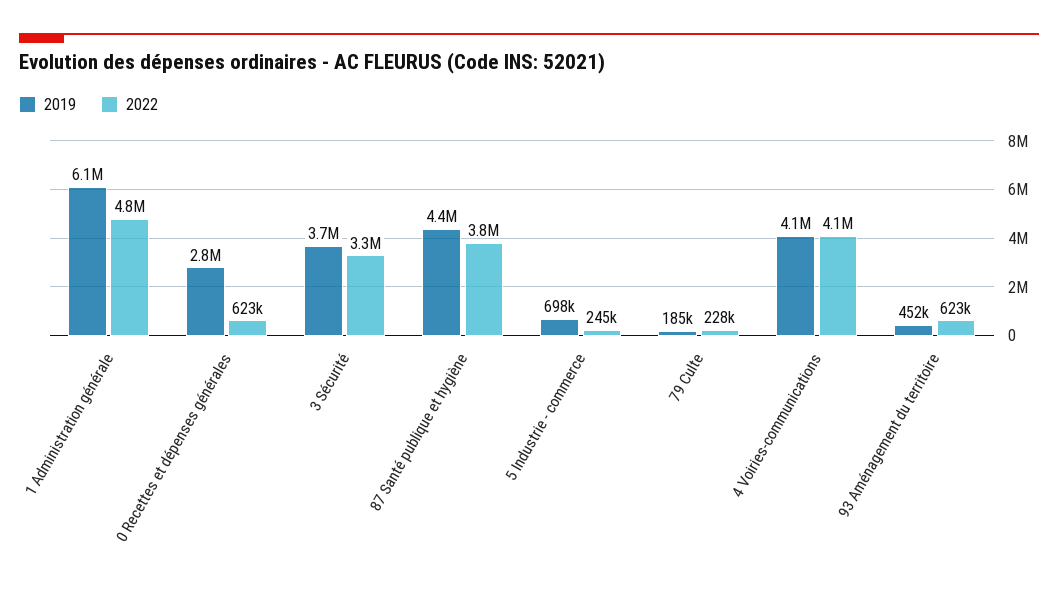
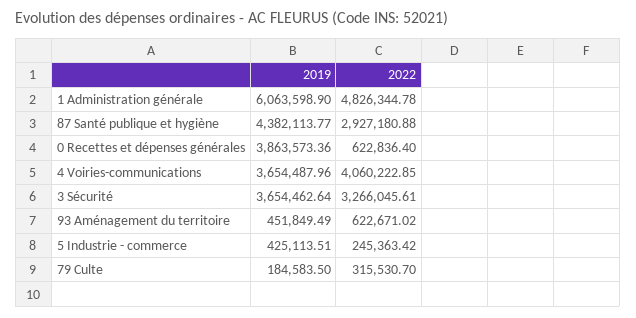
  {
    "2019": {
      "1 Administration générale": 6063598.9,
-     "0 Recettes et dépenses générales": 2800000,
+     "0 Recettes et dépenses générales": 3863573.36,
      "3 Sécurité": 3654462.64,
      "87 Santé publique et hygiène": 4382113.77,
-     "5 Industrie - commerce": 698000,
+     "5 Industrie - commerce": 425113.51,
      "79 Culte": 184583.5,
-     "4 Voiries-communications": 4100000,
+     "4 Voiries-communications": 3654487.96,
      "93 Aménagement du territoire": 451849.49
    },
    "2022": {
      "1 Administration générale": 4826344.78,
      "0 Recettes et dépenses générales": 622836.4,
      "3 Sécurité": 3266045.61,
-     "87 Santé publique et hygiène": 3800000,
+     "87 Santé publique et hygiène": 2927180.88,
      "5 Industrie - commerce": 245363.42,
-     "79 Culte": 228000,
+     "79 Culte": 315530.7,
      "4 Voiries-communications": 4060222.85,
      "93 Aménagement du territoire": 622671.02
    }
  }

